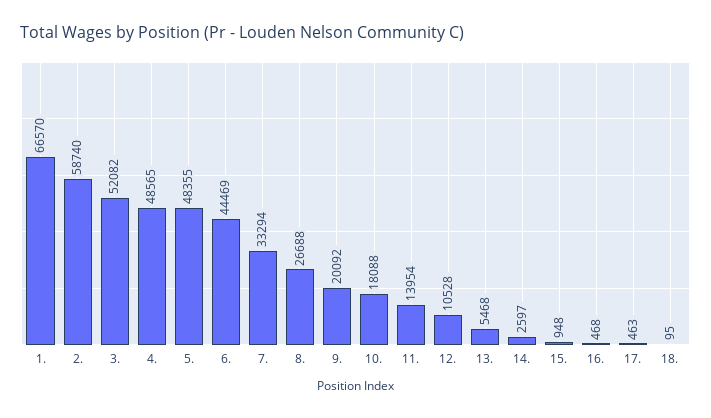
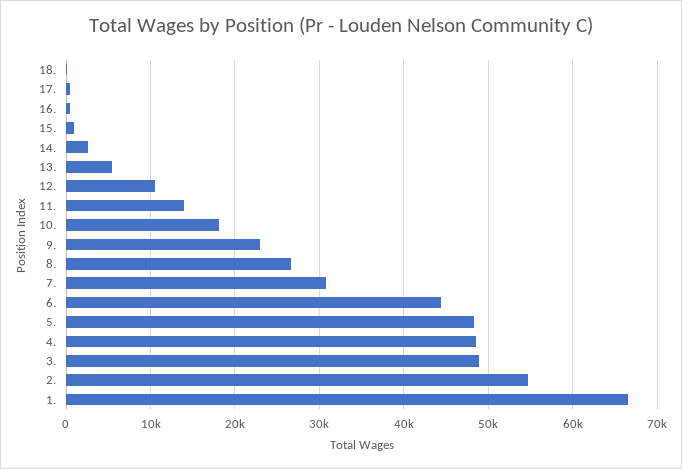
  {
    "1.": 66570,
-   "2.": 58740,
+   "2.": 55000,
-   "3.": 52082,
+   "3.": 49000,
    "4.": 48565,
    "5.": 48355,
    "6.": 44469,
-   "7.": 33294,
+   "7.": 31000,
    "8.": 26688,
-   "9.": 20092,
+   "9.": 23000,
    "10.": 18088,
    "11.": 13954,
    "12.": 10528,
    "13.": 5468,
    "14.": 2597,
    "15.": 948,
    "16.": 468,
    "17.": 463,
    "18.": 95
  }

